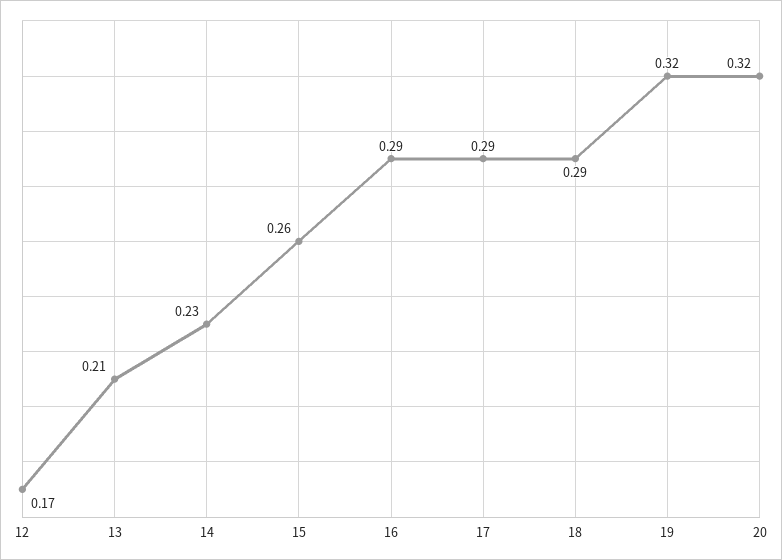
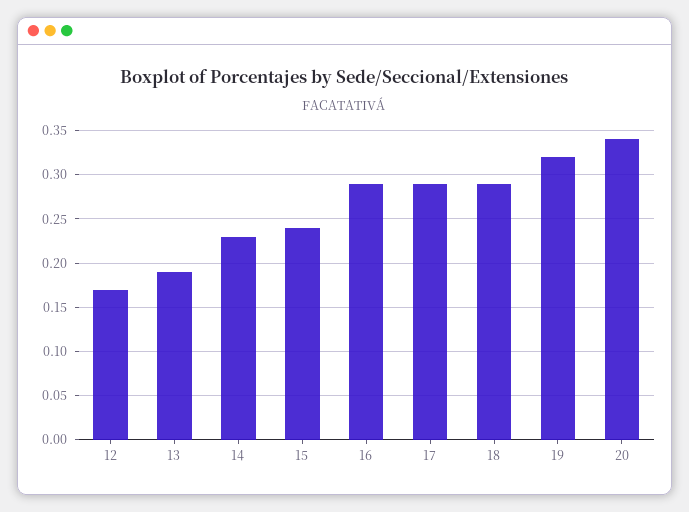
  {
    "12": 0.17,
-   "13": 0.21,
+   "13": 0.19,
    "14": 0.23,
-   "15": 0.26,
+   "15": 0.24,
    "16": 0.29,
    "17": 0.29,
    "18": 0.29,
    "19": 0.32,
-   "20": 0.32
+   "20": 0.34
  }

